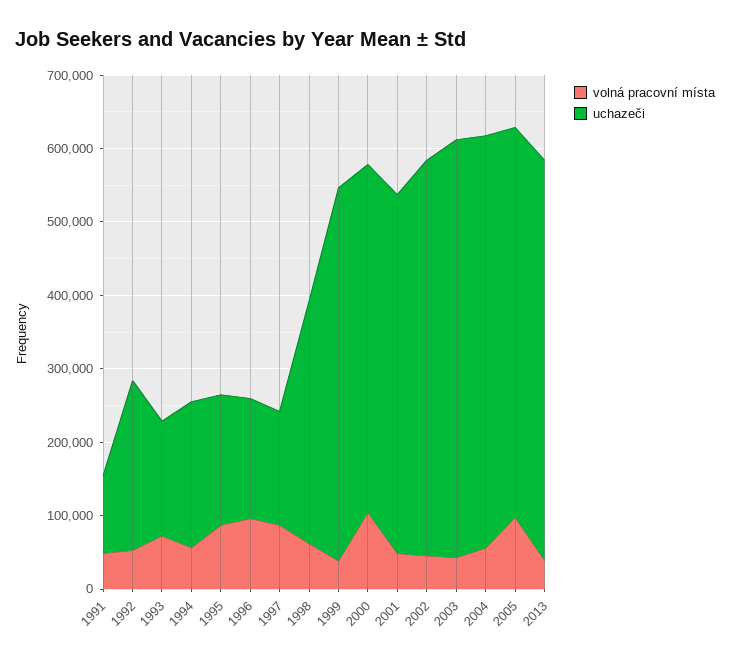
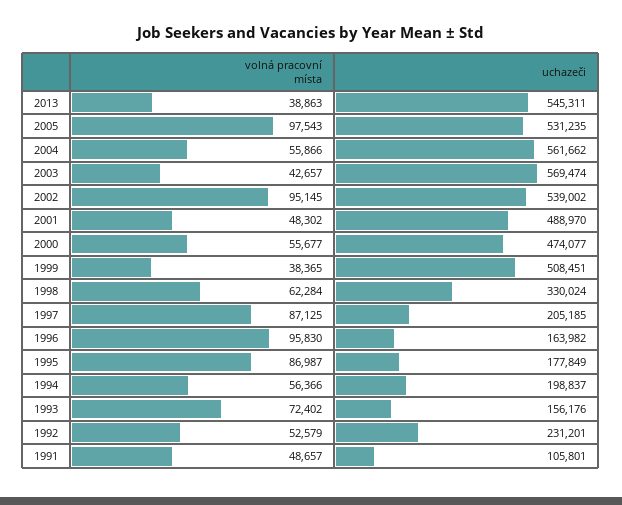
  {
    "volná pracovní místa": {
      "1991": 48657,
      "1992": 52579,
      "1993": 72402,
      "1994": 56366,
      "1995": 86987,
      "1996": 95830,
      "1997": 87125,
      "1998": 62284,
      "1999": 38365,
-     "2000": 100000,
+     "2000": 55677,
      "2001": 48302,
-     "2002": 40000,
+     "2002": 95145,
      "2003": 42657,
      "2004": 55866,
      "2005": 97543,
      "2013": 38863
    },
    "uchazeči": {
      "1991": 105801,
      "1992": 231201,
      "1993": 156176,
      "1994": 198837,
      "1995": 177849,
      "1996": 163982,
-     "1997": 160000,
+     "1997": 205185,
      "1998": 330024,
      "1999": 508451,
      "2000": 474077,
      "2001": 488970,
      "2002": 539002,
      "2003": 569474,
      "2004": 561662,
      "2005": 531235,
      "2013": 545311
    }
  }

